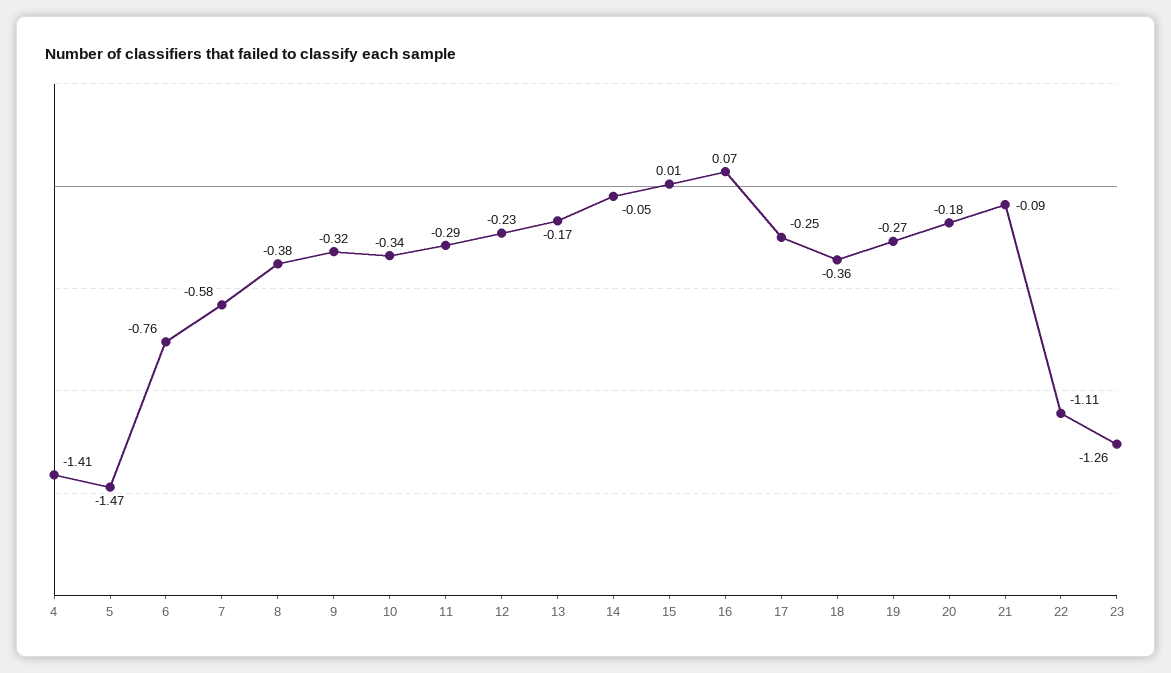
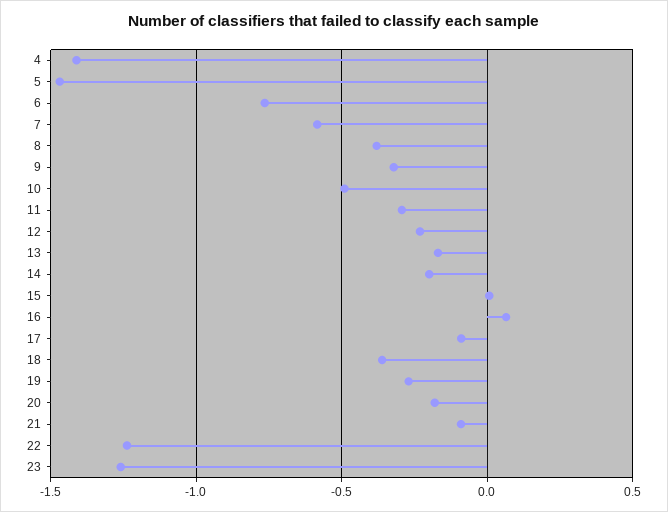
  {
    "4": -1.41,
    "5": -1.47,
    "6": -0.76,
    "7": -0.58,
    "8": -0.38,
    "9": -0.32,
-   "10": -0.34,
+   "10": -0.5,
    "11": -0.29,
    "12": -0.23,
    "13": -0.17,
-   "14": -0.05,
+   "14": -0.2,
    "15": 0.01,
    "16": 0.07,
-   "17": -0.25,
+   "17": -0.1,
    "18": -0.36,
    "19": -0.27,
    "20": -0.18,
    "21": -0.09,
-   "22": -1.11,
+   "22": -1.25,
    "23": -1.26
  }

